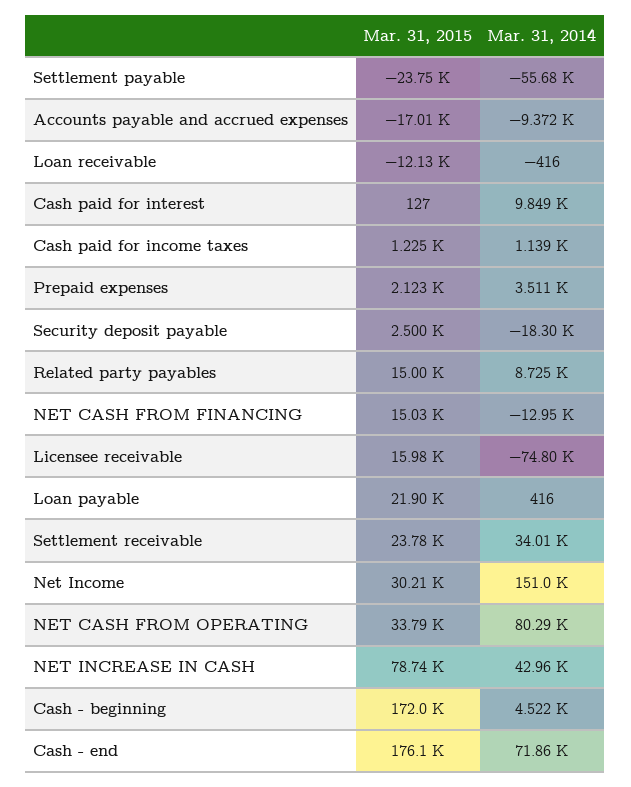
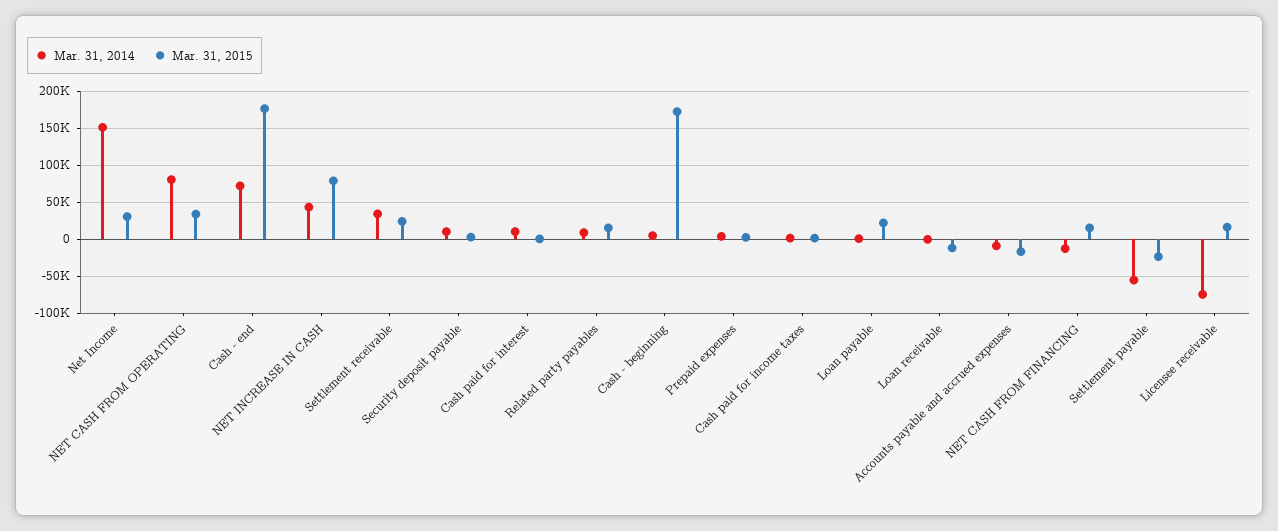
  {
    "Mar. 31, 2015": {
      "Settlement payable": -23750,
      "Accounts payable and accrued expenses": -17010,
      "Loan receivable": -12130,
      "Cash paid for interest": 127,
      "Cash paid for income taxes": 1225,
      "Prepaid expenses": 2123,
      "Security deposit payable": 2500,
      "Related party payables": 15000,
      "NET CASH FROM FINANCING": 15030,
      "Licensee receivable": 15980,
      "Loan payable": 21900,
      "Settlement receivable": 23780,
      "Net Income": 30210,
      "NET CASH FROM OPERATING": 33790,
      "NET INCREASE IN CASH": 78740,
      "Cash - beginning": 172000,
      "Cash - end": 176100
    },
    "Mar. 31, 2014": {
      "Settlement payable": -55680,
      "Accounts payable and accrued expenses": -9372,
      "Loan receivable": -416,
      "Cash paid for interest": 9849,
      "Cash paid for income taxes": 1139,
      "Prepaid expenses": 3511,
-     "Security deposit payable": -18300,
+     "Security deposit payable": 10000,
      "Related party payables": 8725,
      "NET CASH FROM FINANCING": -12950,
      "Licensee receivable": -74800,
      "Loan payable": 416,
      "Settlement receivable": 34010,
      "Net Income": 151000,
      "NET CASH FROM OPERATING": 80290,
      "NET INCREASE IN CASH": 42960,
      "Cash - beginning": 4522,
      "Cash - end": 71860
    }
  }

